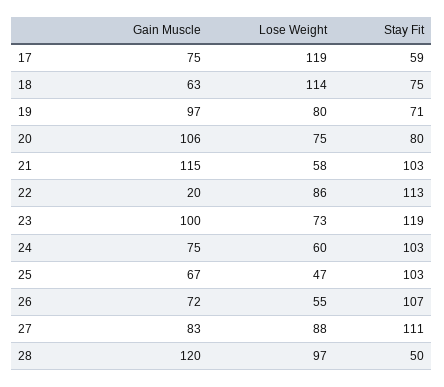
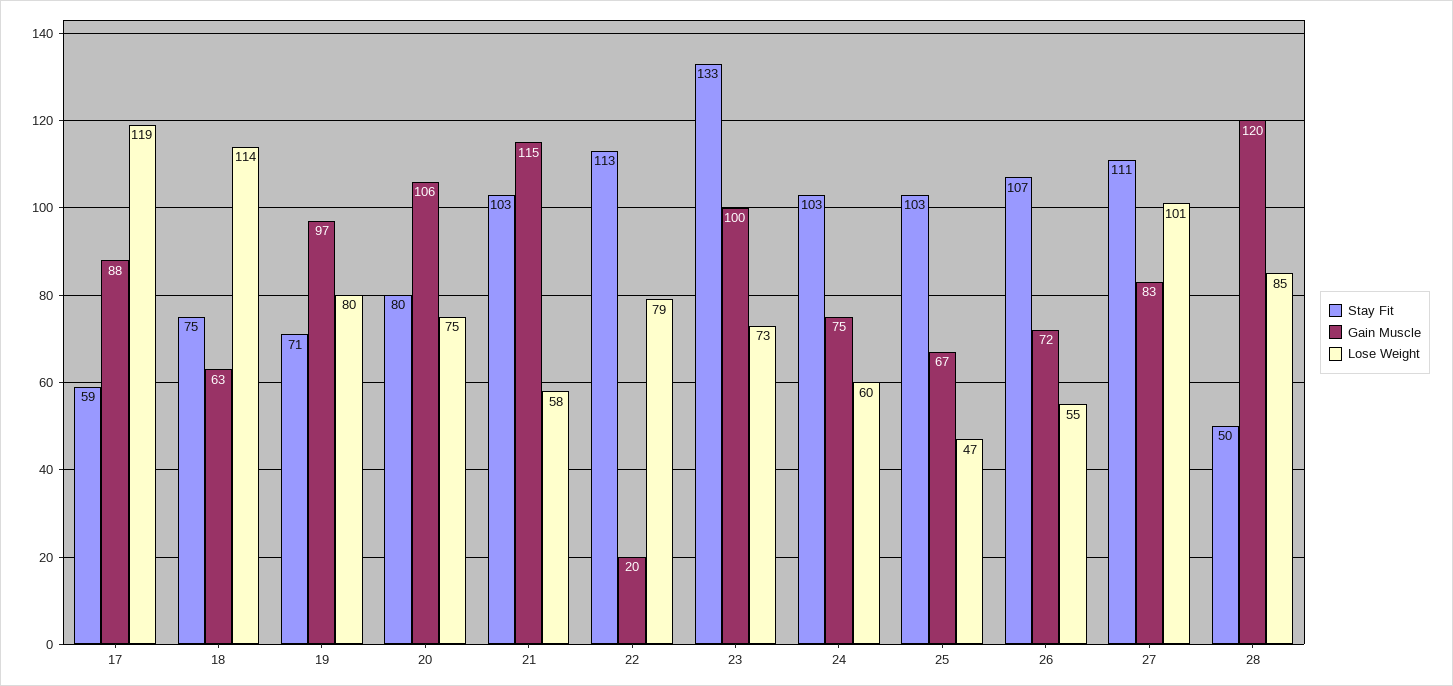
  {
    "Gain Muscle": {
-     "17": 75,
+     "17": 88,
      "18": 63,
      "19": 97,
      "20": 106,
      "21": 115,
      "22": 20,
      "23": 100,
      "24": 75,
      "25": 67,
      "26": 72,
      "27": 83,
      "28": 120
    },
    "Lose Weight": {
      "17": 119,
      "18": 114,
      "19": 80,
      "20": 75,
      "21": 58,
-     "22": 86,
+     "22": 79,
      "23": 73,
      "24": 60,
      "25": 47,
      "26": 55,
-     "27": 88,
+     "27": 101,
-     "28": 97
+     "28": 85
    },
    "Stay Fit": {
      "17": 59,
      "18": 75,
      "19": 71,
      "20": 80,
      "21": 103,
      "22": 113,
-     "23": 119,
+     "23": 133,
      "24": 103,
      "25": 103,
      "26": 107,
      "27": 111,
      "28": 50
    }
  }

